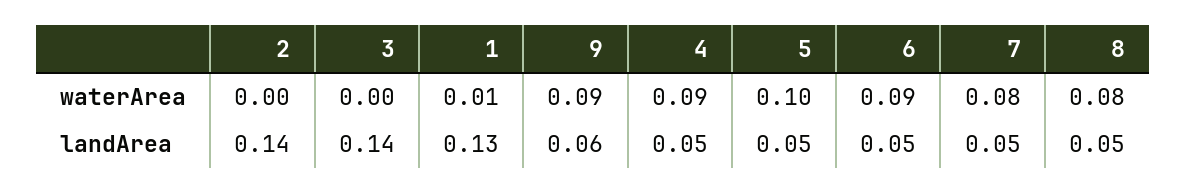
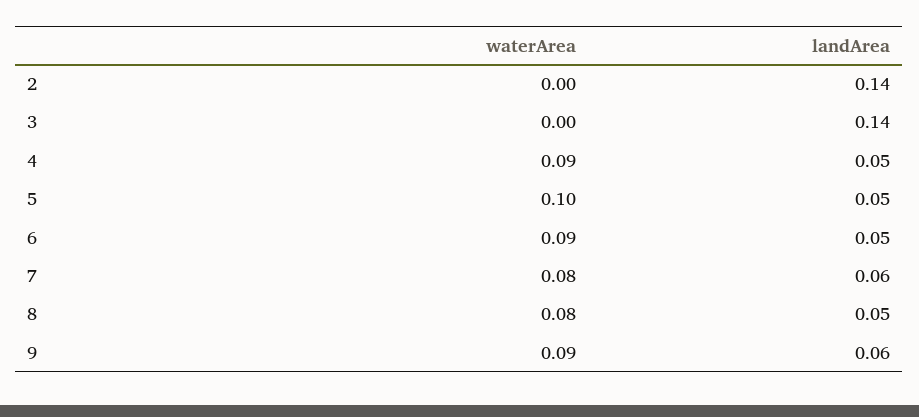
  {
    "2": {
      "waterArea": 0,
      "landArea": 0.14
    },
    "3": {
      "waterArea": 0,
      "landArea": 0.14
    },
-   "1": {
-     "waterArea": 0.01,
-     "landArea": 0.13
-   },
    "9": {
      "waterArea": 0.09,
      "landArea": 0.06
    },
    "4": {
      "waterArea": 0.09,
      "landArea": 0.05
    },
    "5": {
      "waterArea": 0.1,
      "landArea": 0.05
    },
    "6": {
      "waterArea": 0.09,
      "landArea": 0.05
    },
    "7": {
      "waterArea": 0.08,
-     "landArea": 0.05
+     "landArea": 0.06
    },
    "8": {
      "waterArea": 0.08,
      "landArea": 0.05
    }
  }

